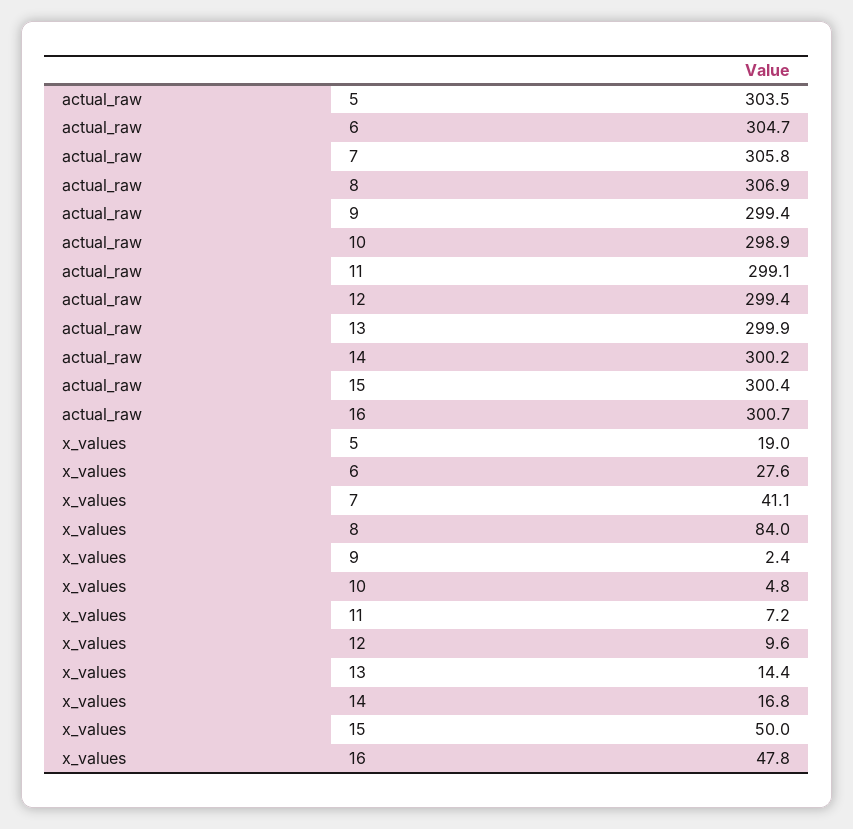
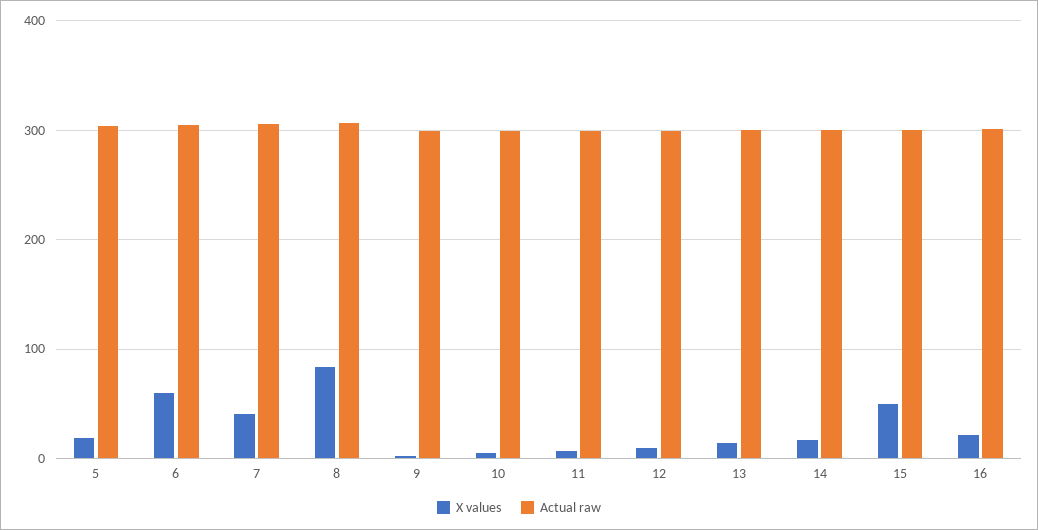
  {
    "actual_raw": {
      "5": 303.5,
      "6": 304.7,
      "7": 305.8,
      "8": 306.9,
      "9": 299.4,
      "10": 298.9,
      "11": 299.1,
      "12": 299.4,
      "13": 299.9,
      "14": 300.2,
      "15": 300.4,
      "16": 300.7
    },
    "x_values": {
      "5": 19,
-     "6": 27.6,
+     "6": 60,
      "7": 41.1,
      "8": 84,
      "9": 2.4,
      "10": 4.8,
      "11": 7.2,
      "12": 9.6,
      "13": 14.4,
      "14": 16.8,
      "15": 50,
-     "16": 47.8
+     "16": 20
    }
  }

